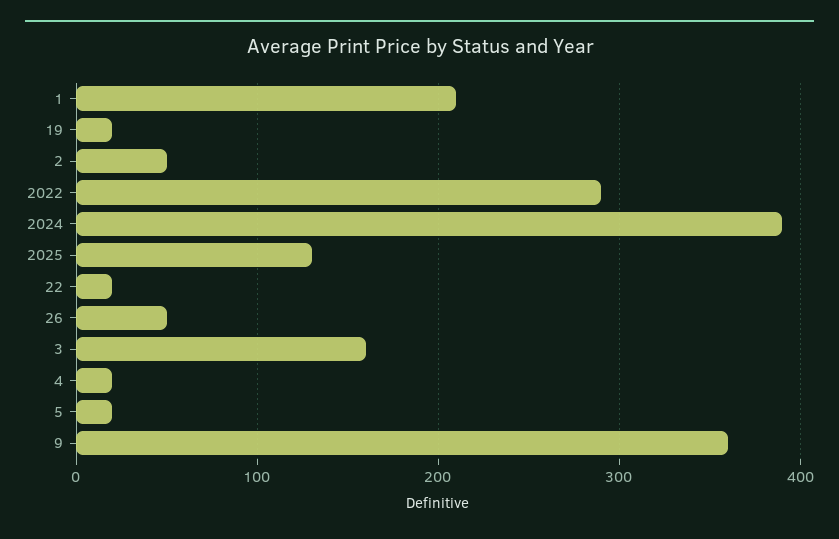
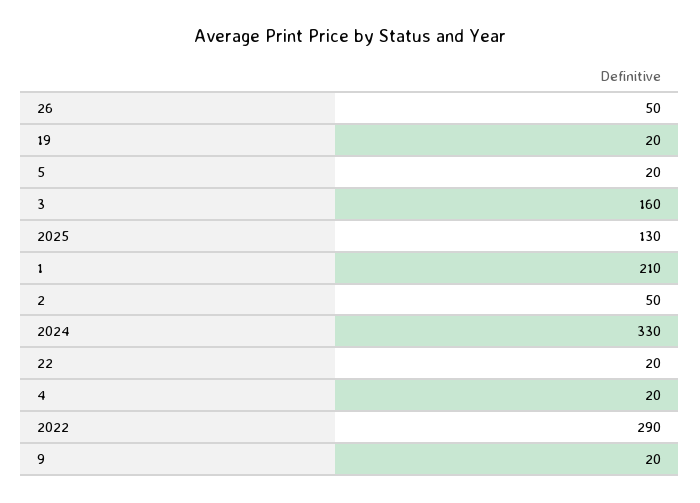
  {
    "1": 210,
    "19": 20,
    "2": 50,
    "2022": 290,
-   "2024": 390,
+   "2024": 330,
    "2025": 130,
    "22": 20,
    "26": 50,
    "3": 160,
    "4": 20,
    "5": 20,
-   "9": 360
+   "9": 20
  }

